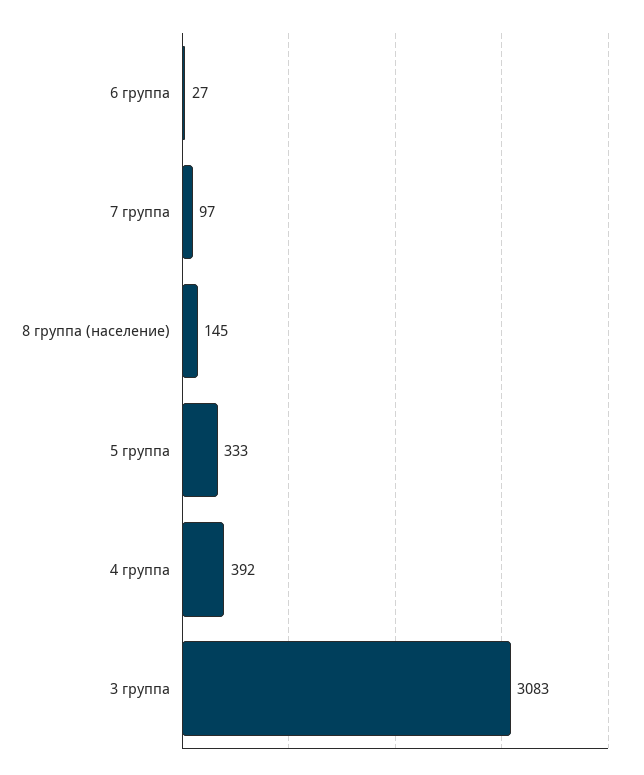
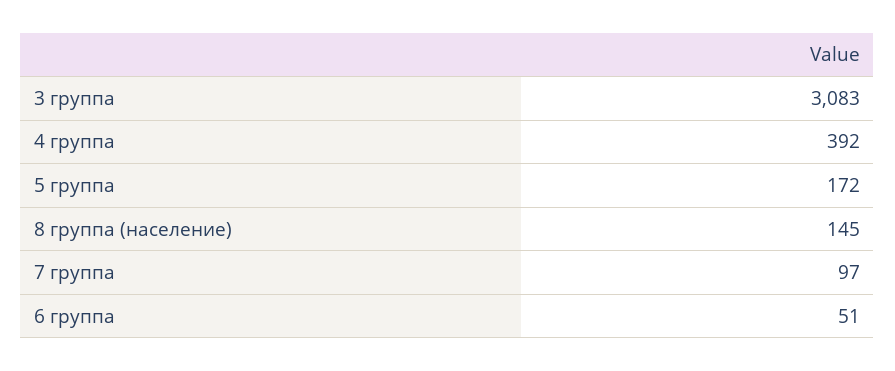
  {
-   "6 группа": 27,
+   "6 группа": 51,
    "7 группа": 97,
    "8 группа (население)": 145,
-   "5 группа": 333,
+   "5 группа": 172,
    "4 группа": 392,
    "3 группа": 3083
  }

